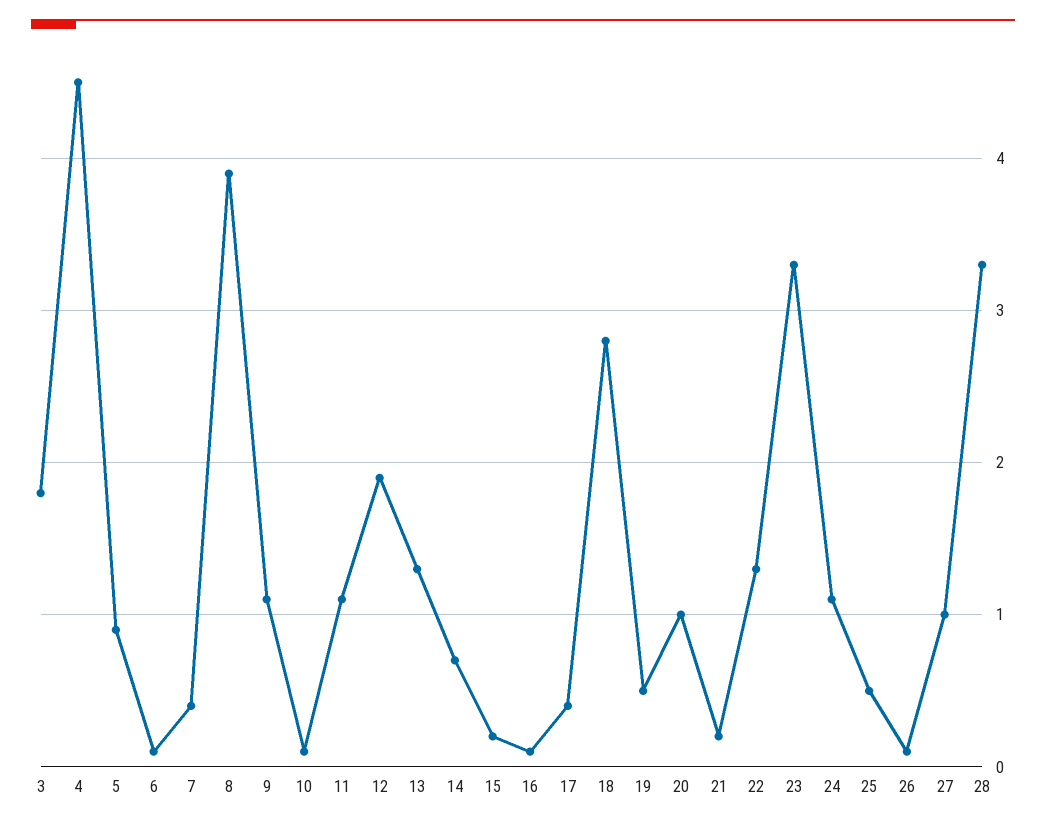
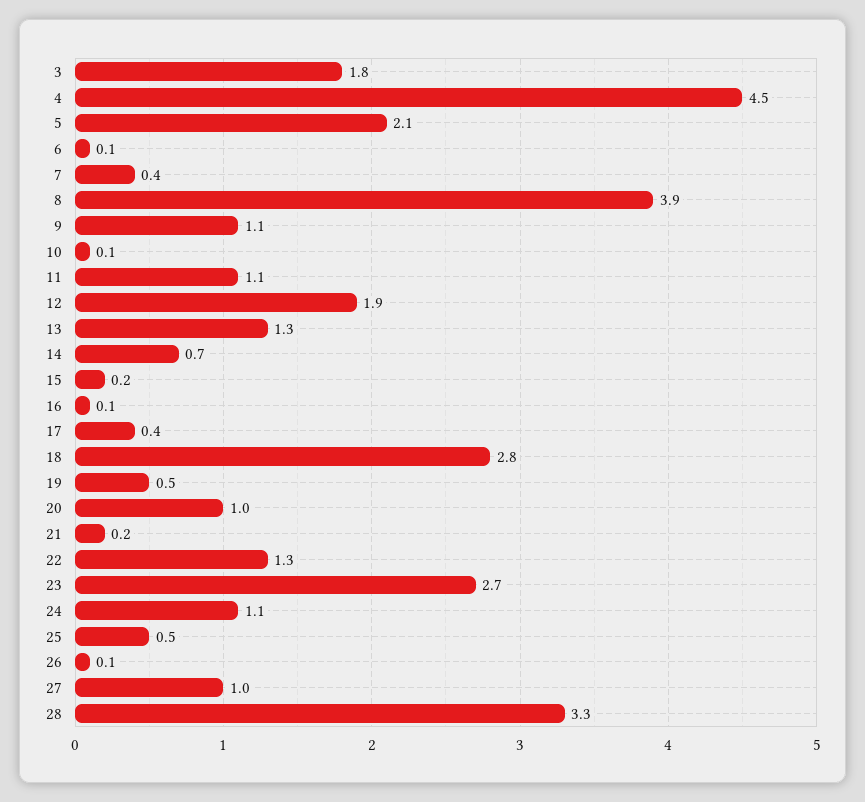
  {
    "3": 1.8,
    "4": 4.5,
-   "5": 0.9,
+   "5": 2.1,
    "6": 0.1,
    "7": 0.4,
    "8": 3.9,
    "9": 1.1,
    "10": 0.1,
    "11": 1.1,
    "12": 1.9,
    "13": 1.3,
    "14": 0.7,
    "15": 0.2,
    "16": 0.1,
    "17": 0.4,
    "18": 2.8,
    "19": 0.5,
    "20": 1,
    "21": 0.2,
    "22": 1.3,
-   "23": 3.3,
+   "23": 2.7,
    "24": 1.1,
    "25": 0.5,
    "26": 0.1,
    "27": 1,
    "28": 3.3
  }

